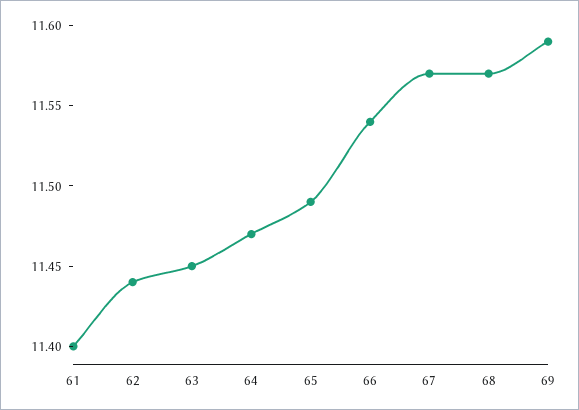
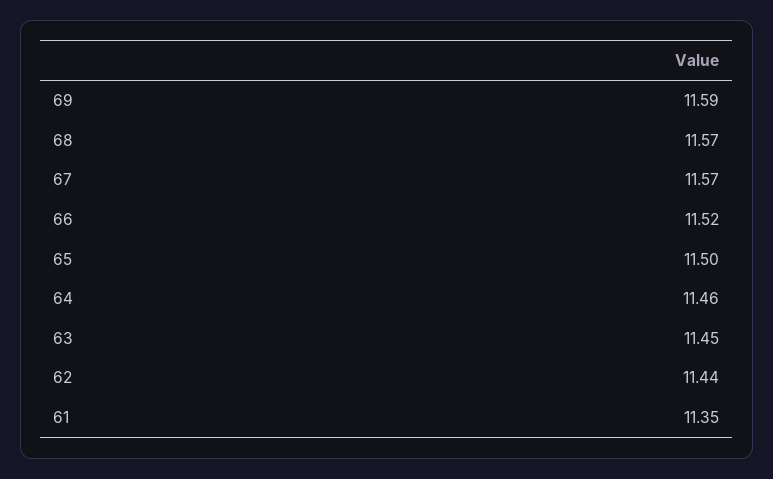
  {
-   "61": 11.4,
+   "61": 11.35,
    "62": 11.44,
    "63": 11.45,
-   "64": 11.47,
+   "64": 11.46,
-   "65": 11.49,
+   "65": 11.5,
-   "66": 11.54,
+   "66": 11.52,
    "67": 11.57,
    "68": 11.57,
    "69": 11.59
  }

